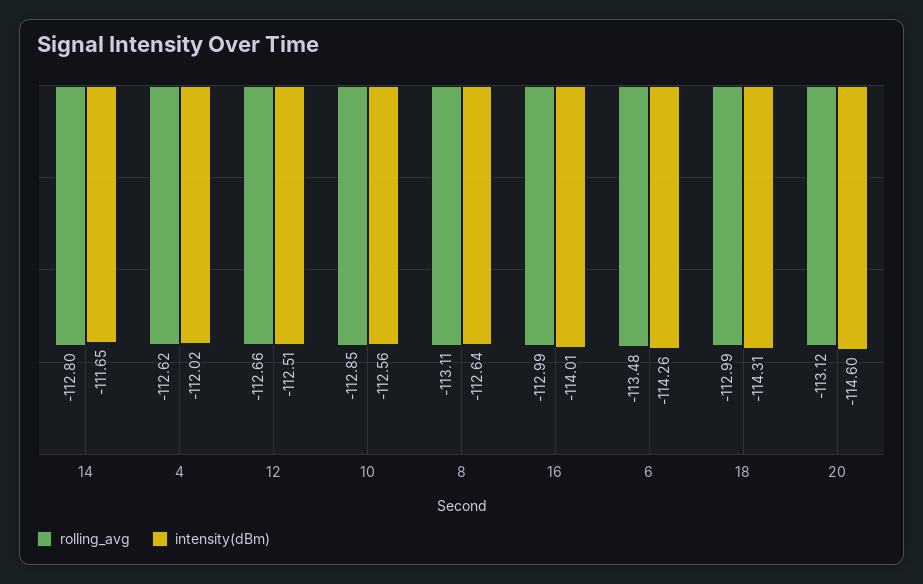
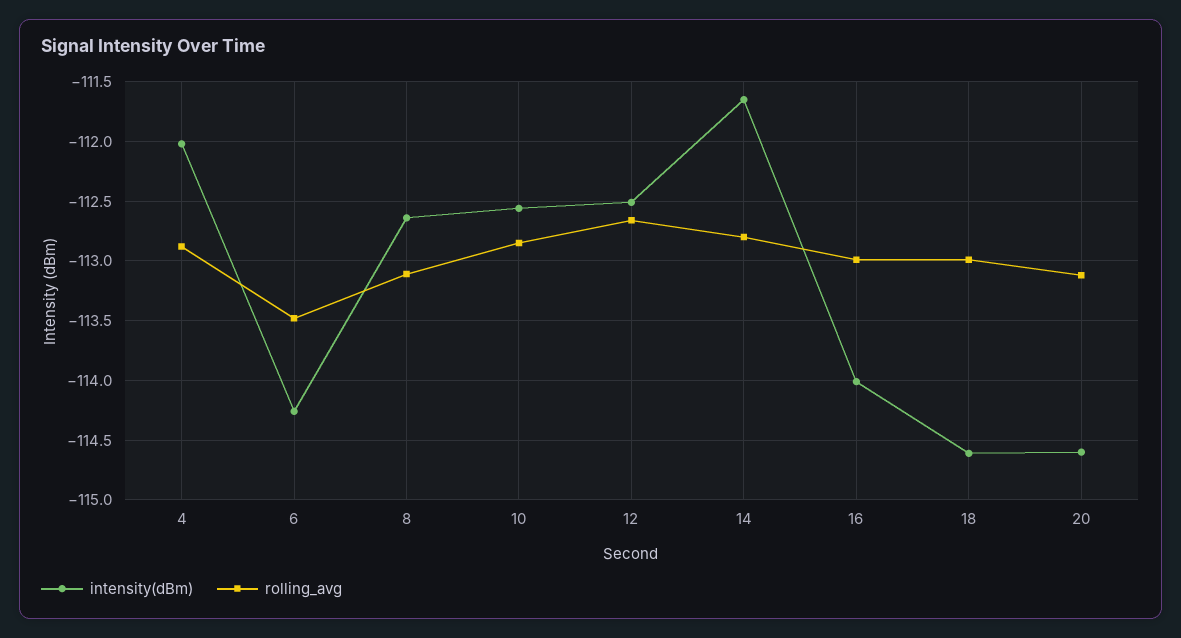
  {
    "rolling_avg": {
      "14": -112.8,
-     "4": -112.62,
+     "4": -112.9,
      "12": -112.66,
      "10": -112.85,
      "8": -113.11,
      "16": -112.99,
      "6": -113.48,
      "18": -112.99,
      "20": -113.12
    },
    "intensity(dBm)": {
      "14": -111.65,
      "4": -112.02,
      "12": -112.51,
      "10": -112.56,
      "8": -112.64,
      "16": -114.01,
      "6": -114.26,
-     "18": -114.31,
+     "18": -114.6,
      "20": -114.6
    }
  }

